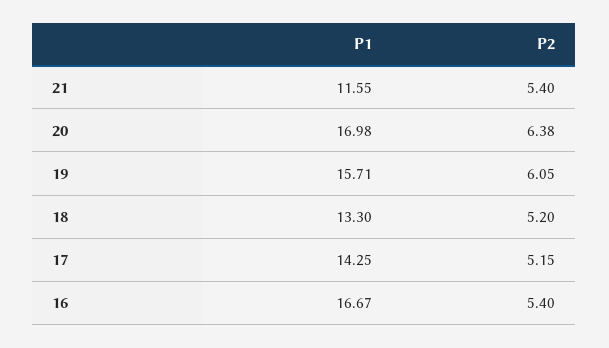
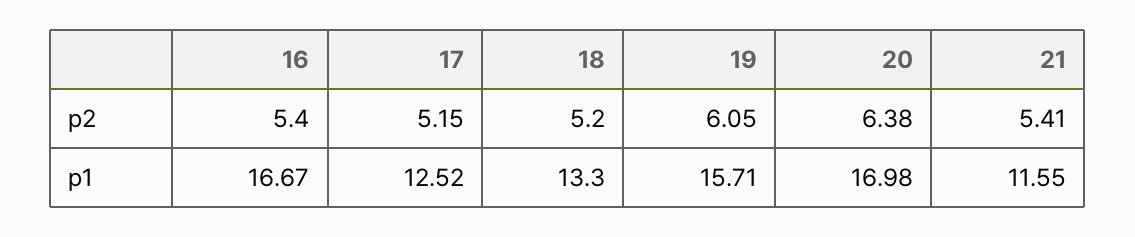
  {
    "P1": {
      "21": 11.55,
      "20": 16.98,
      "19": 15.71,
      "18": 13.3,
-     "17": 14.25,
+     "17": 12.52,
      "16": 16.67
    },
    "P2": {
-     "21": 5.4,
+     "21": 5.41,
      "20": 6.38,
      "19": 6.05,
      "18": 5.2,
      "17": 5.15,
      "16": 5.4
    }
  }

